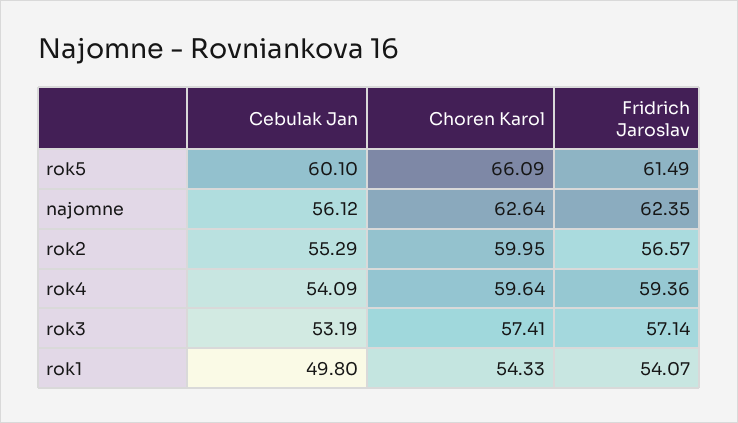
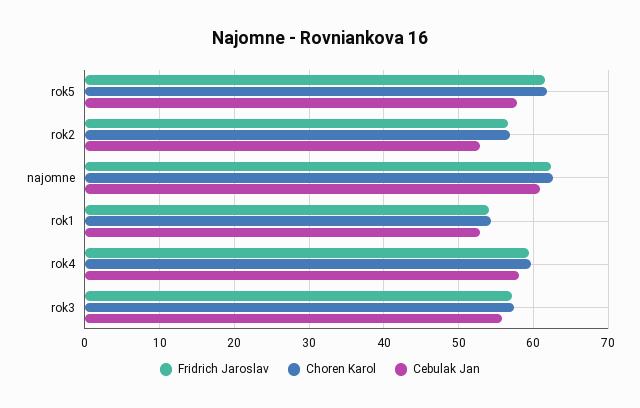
  {
    "Cebulak Jan": {
-     "rok5": 60.1,
+     "rok5": 58,
-     "najomne": 56.12,
+     "najomne": 61,
-     "rok2": 55.29,
+     "rok2": 53,
-     "rok4": 54.09,
+     "rok4": 58,
-     "rok3": 53.19,
+     "rok3": 56,
-     "rok1": 49.8
+     "rok1": 53
    },
    "Choren Karol": {
-     "rok5": 66.09,
+     "rok5": 62,
      "najomne": 62.64,
-     "rok2": 59.95,
+     "rok2": 57,
      "rok4": 59.64,
      "rok3": 57.41,
      "rok1": 54.33
    },
    "Fridrich Jaroslav": {
      "rok5": 61.49,
      "najomne": 62.35,
      "rok2": 56.57,
      "rok4": 59.36,
      "rok3": 57.14,
      "rok1": 54.07
    }
  }

